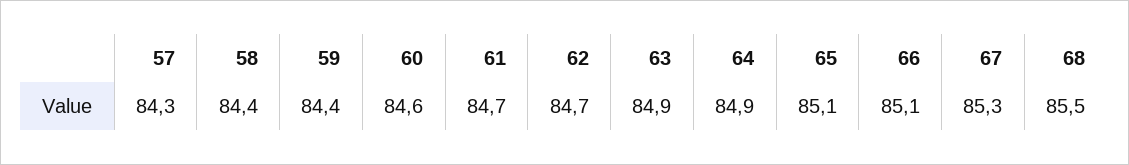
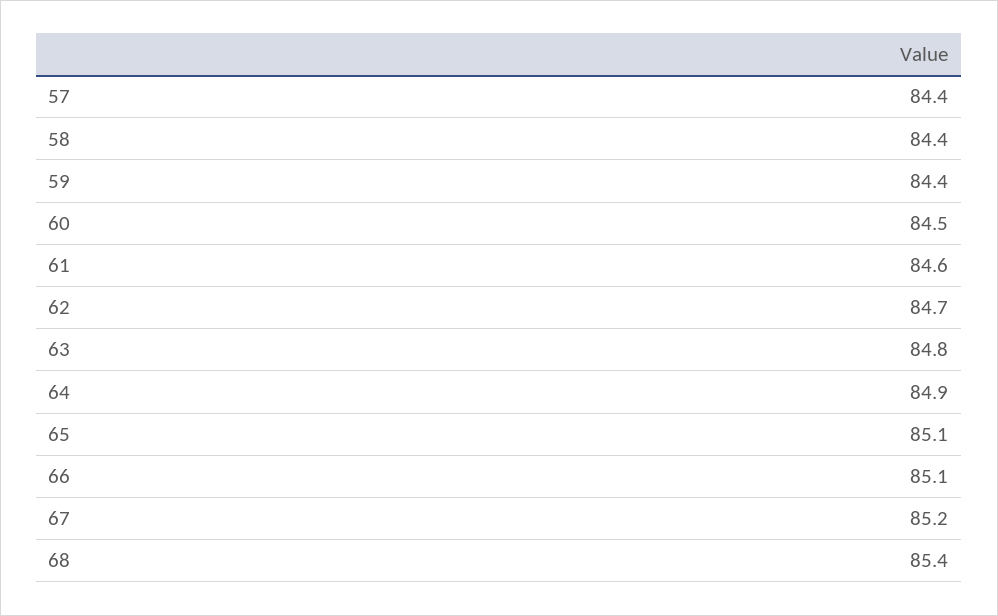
  {
-   "57": 84.3,
+   "57": 84.4,
    "58": 84.4,
    "59": 84.4,
-   "60": 84.6,
+   "60": 84.5,
-   "61": 84.7,
+   "61": 84.6,
    "62": 84.7,
-   "63": 84.9,
+   "63": 84.8,
    "64": 84.9,
    "65": 85.1,
    "66": 85.1,
-   "67": 85.3,
+   "67": 85.2,
-   "68": 85.5
+   "68": 85.4
  }

